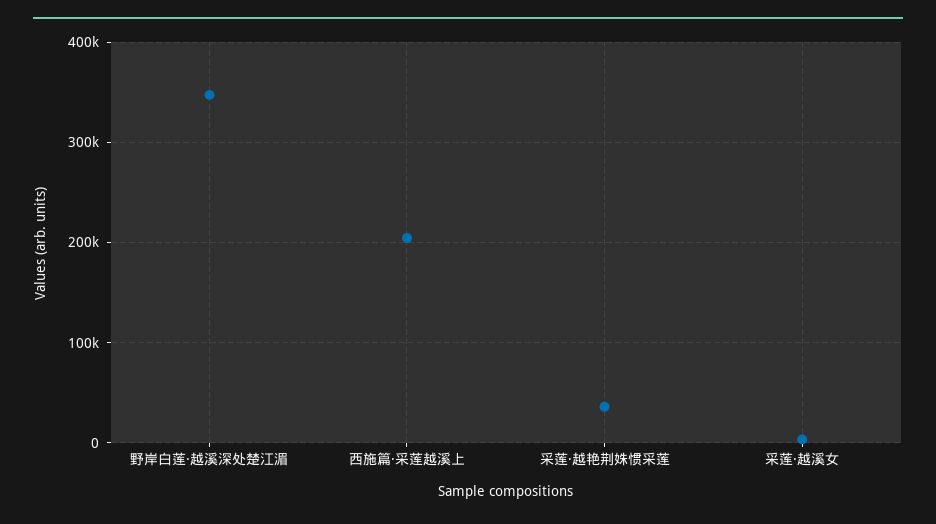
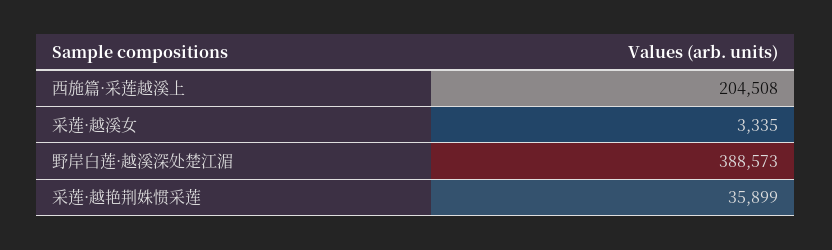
  {
-   "野岸白莲·越溪深处楚江湄": 350000,
+   "野岸白莲·越溪深处楚江湄": 388573,
    "西施篇·采莲越溪上": 204508,
    "采莲·越艳荆姝惯采莲": 35899,
    "采莲·越溪女": 3335
  }

